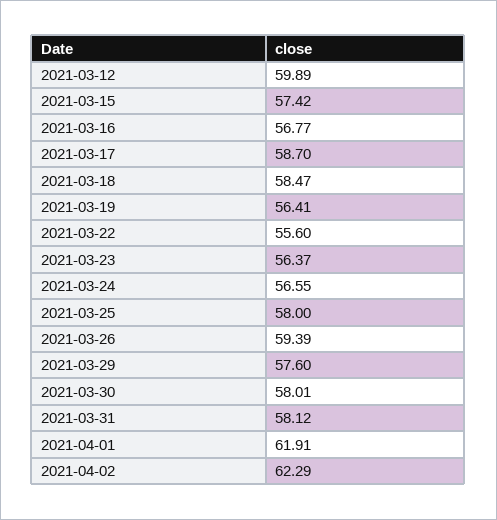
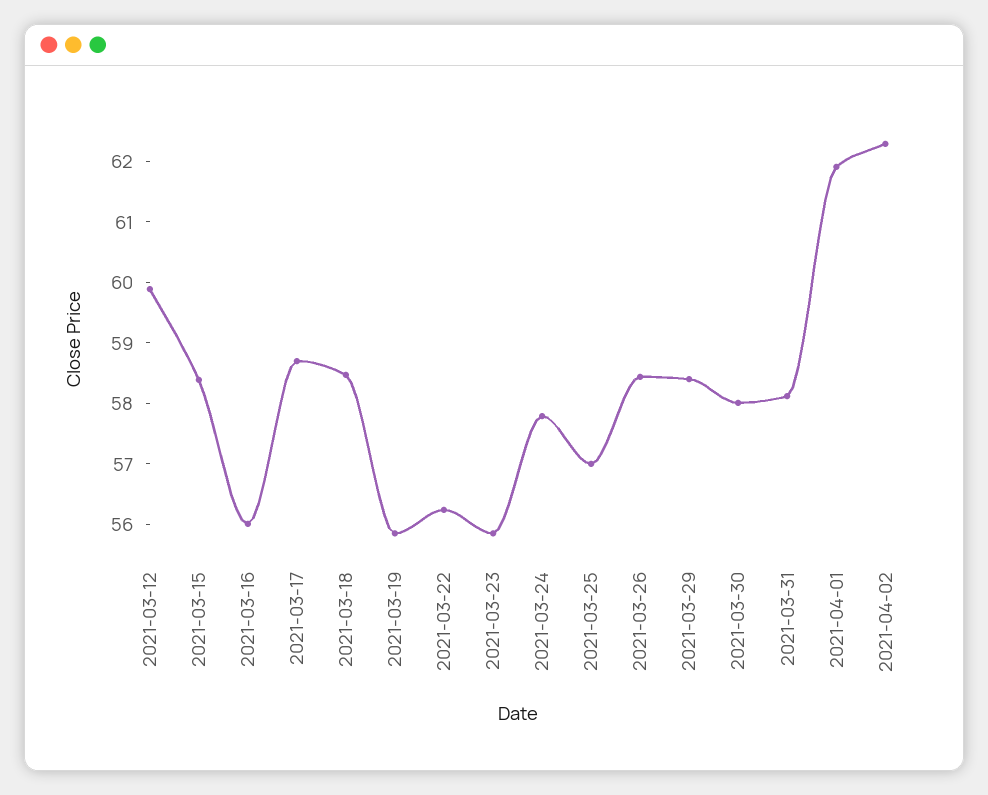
  {
    "2021-03-12": 59.89,
-   "2021-03-15": 57.42,
+   "2021-03-15": 58.4,
-   "2021-03-16": 56.77,
+   "2021-03-16": 56,
    "2021-03-17": 58.7,
    "2021-03-18": 58.47,
-   "2021-03-19": 56.41,
+   "2021-03-19": 55.8,
-   "2021-03-22": 55.6,
+   "2021-03-22": 56.2,
-   "2021-03-23": 56.37,
+   "2021-03-23": 55.8,
-   "2021-03-24": 56.55,
+   "2021-03-24": 57.8,
-   "2021-03-25": 58,
+   "2021-03-25": 57,
-   "2021-03-26": 59.39,
+   "2021-03-26": 58.4,
-   "2021-03-29": 57.6,
+   "2021-03-29": 58.4,
    "2021-03-30": 58.01,
    "2021-03-31": 58.12,
    "2021-04-01": 61.91,
    "2021-04-02": 62.29
  }

